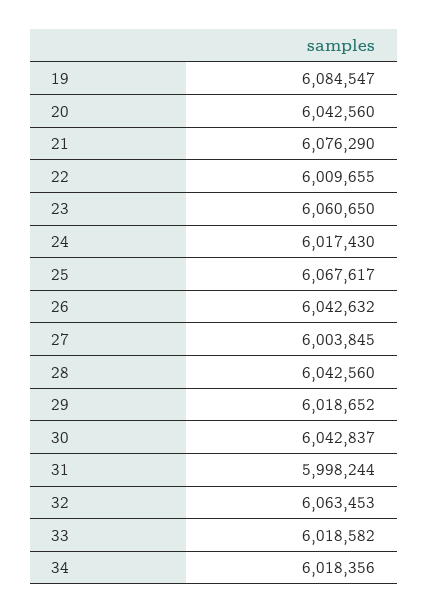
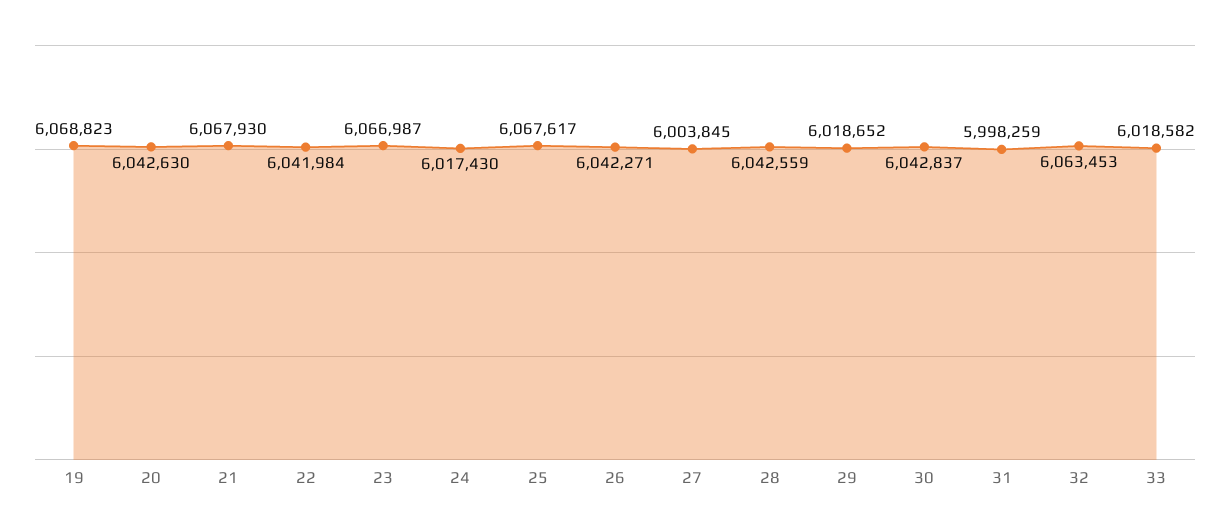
  {
-   "19": 6084547,
+   "19": 6068823,
-   "20": 6042560,
+   "20": 6042630,
-   "21": 6076290,
+   "21": 6067930,
-   "22": 6009655,
+   "22": 6041984,
-   "23": 6060650,
+   "23": 6066987,
    "24": 6017430,
    "25": 6067617,
-   "26": 6042632,
+   "26": 6042271,
    "27": 6003845,
-   "28": 6042560,
+   "28": 6042559,
    "29": 6018652,
    "30": 6042837,
-   "31": 5998244,
+   "31": 5998259,
    "32": 6063453,
-   "33": 6018582,
+   "33": 6018582
-   "34": 6018356
  }

